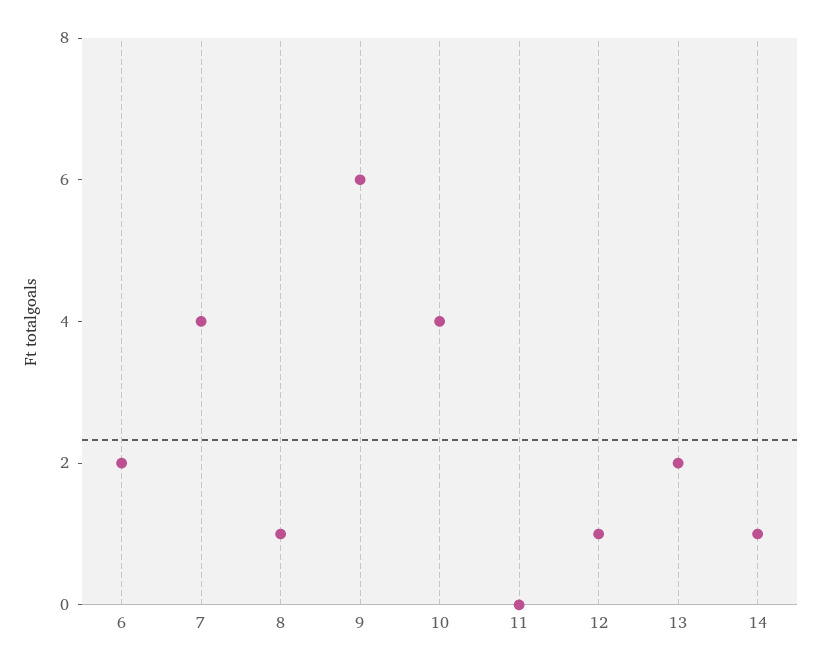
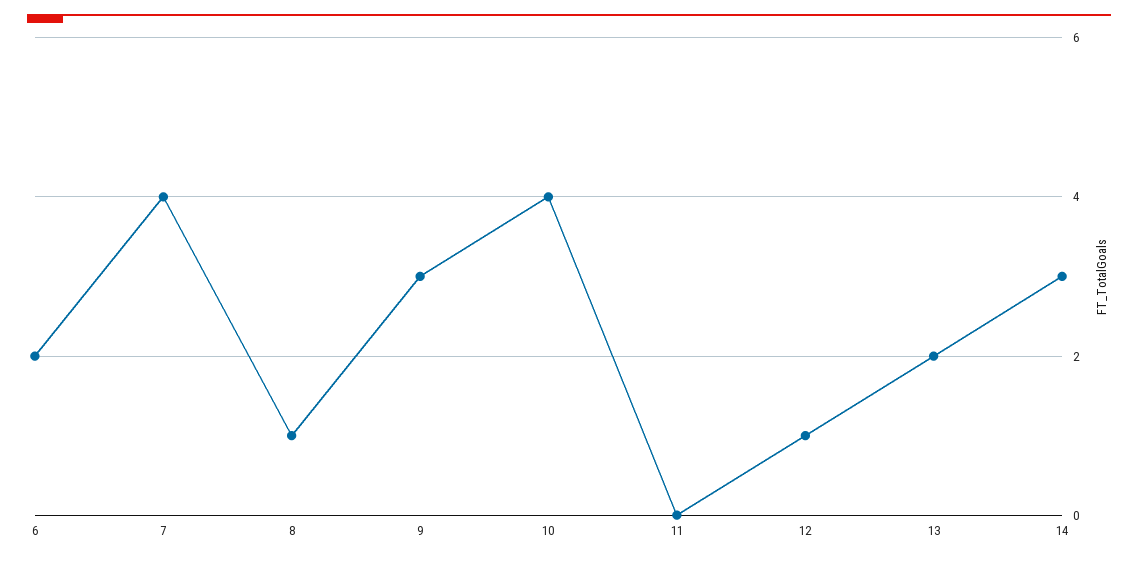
  {
    "6": 2,
    "7": 4,
    "8": 1,
-   "9": 6,
+   "9": 3,
    "10": 4,
    "11": 0,
    "12": 1,
    "13": 2,
-   "14": 1
+   "14": 3
  }

